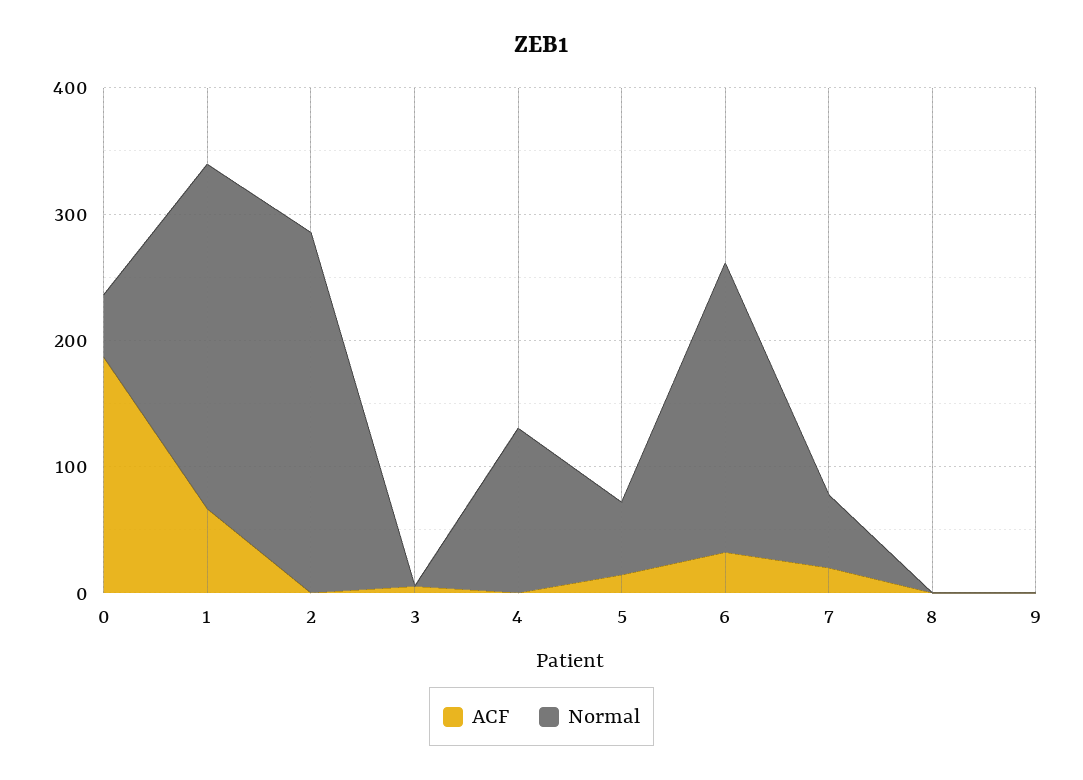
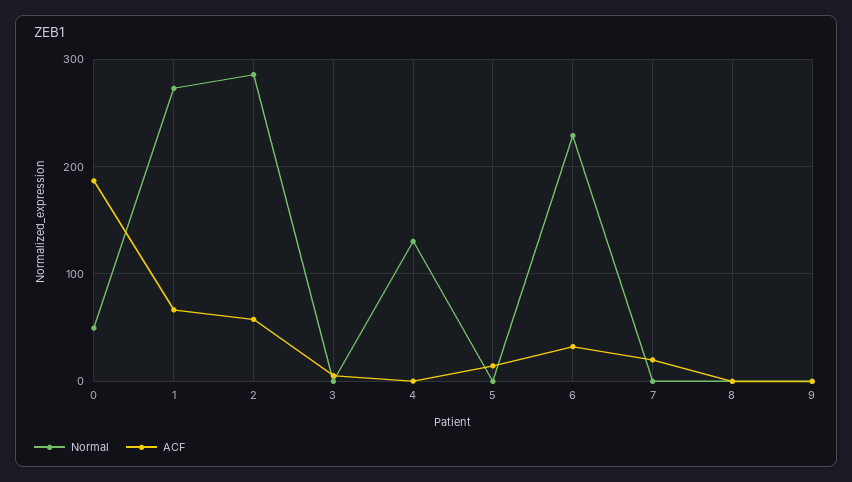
  {
    "ACF": {
      "0": 190,
      "1": 70,
-     "2": 0,
+     "2": 60,
      "3": 10,
      "4": 0,
      "5": 10,
      "6": 30,
      "7": 20,
      "8": 0,
      "9": 0
    },
    "Normal": {
      "0": 50,
      "1": 270,
      "2": 290,
      "3": 0,
      "4": 130,
-     "5": 60,
+     "5": 0,
      "6": 230,
-     "7": 60,
+     "7": 0,
      "8": 0,
      "9": 0
    }
  }

